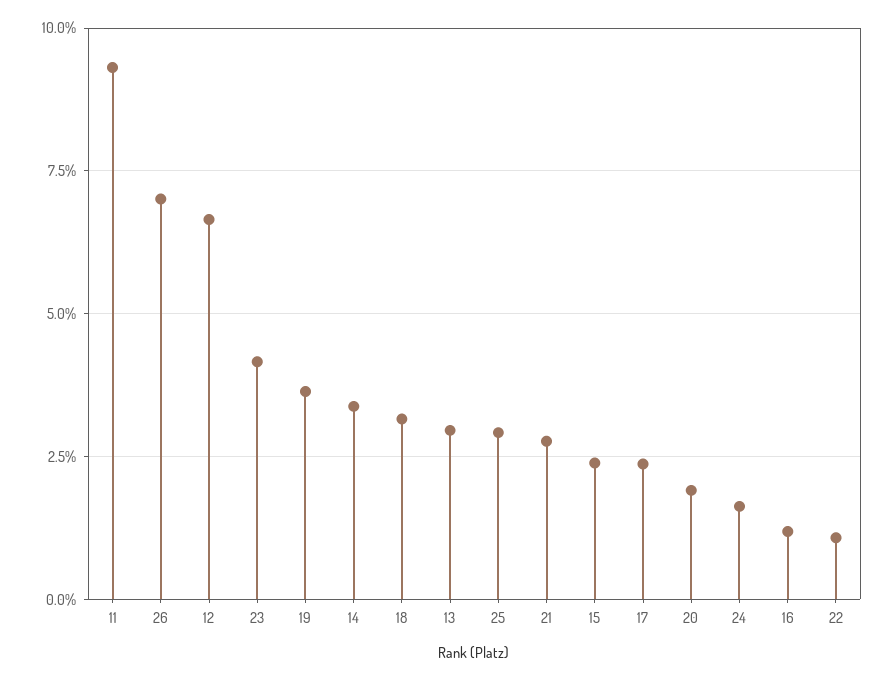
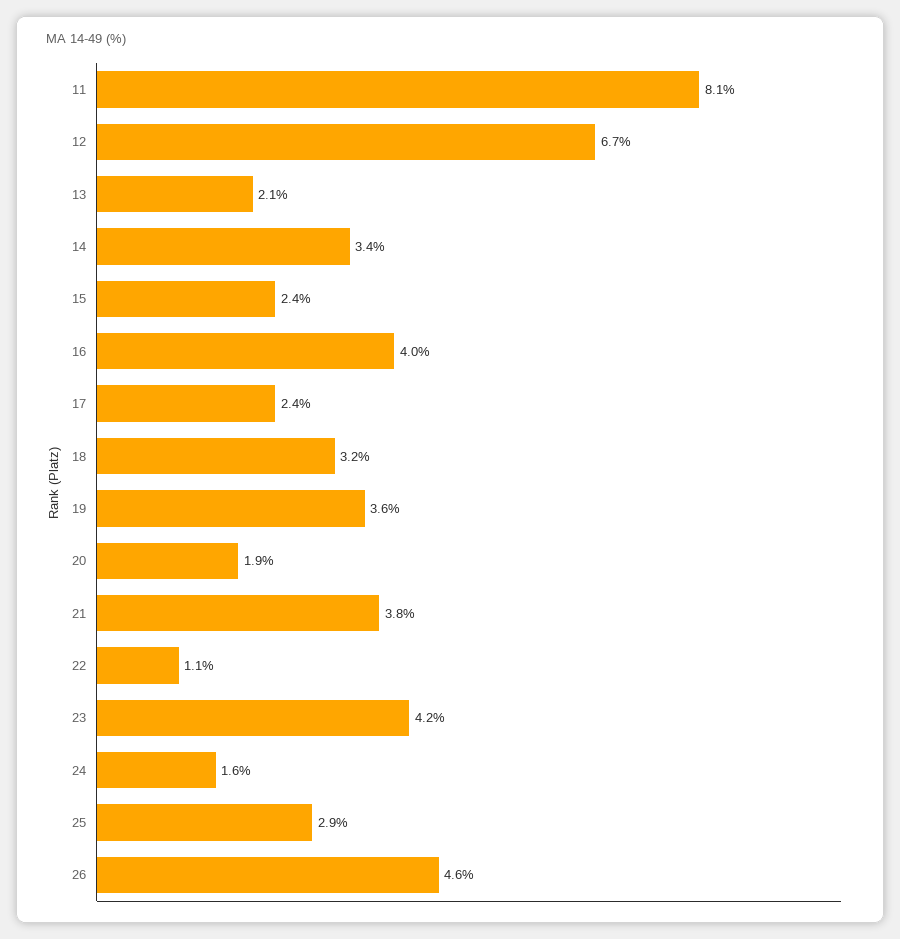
  {
-   "11": 9.25,
+   "11": 8.1,
-   "26": 7,
+   "26": 4.6,
    "12": 6.7,
    "23": 4.2,
    "19": 3.6,
    "14": 3.4,
    "18": 3.2,
-   "13": 3,
+   "13": 2.1,
    "25": 2.9,
-   "21": 2.75,
+   "21": 3.8,
    "15": 2.4,
    "17": 2.4,
    "20": 1.9,
    "24": 1.6,
-   "16": 1.25,
+   "16": 4,
    "22": 1.1
  }

